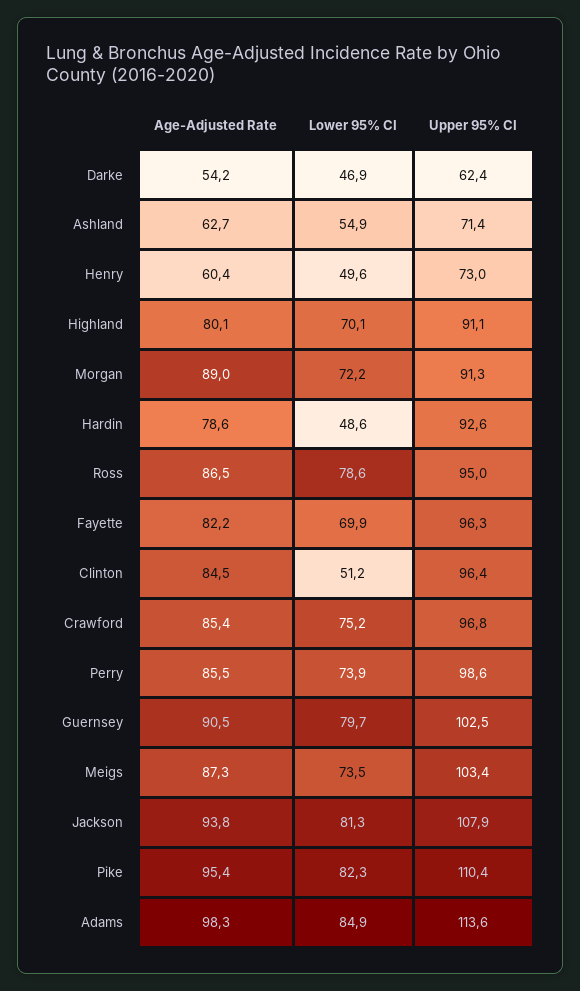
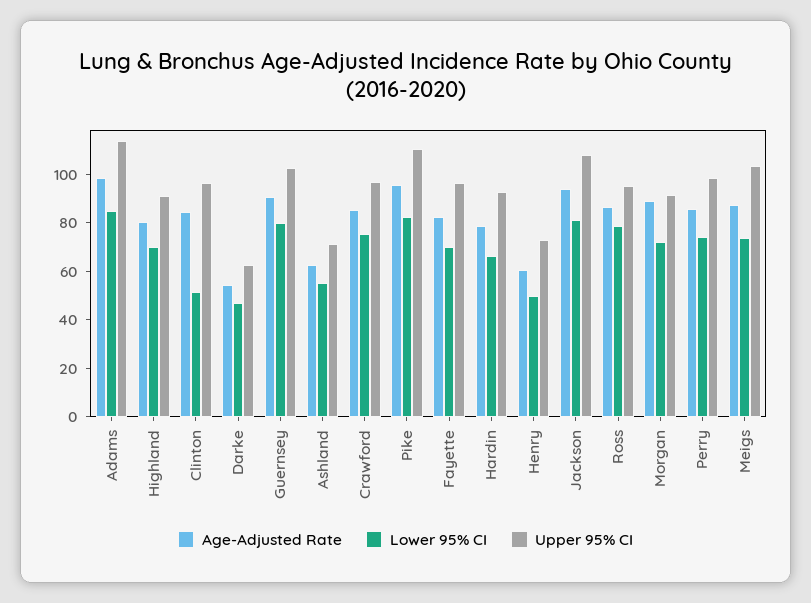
  {
    "Age-Adjusted Rate": {
      "Darke": 54.2,
      "Ashland": 62.7,
      "Henry": 60.4,
      "Highland": 80.1,
      "Morgan": 89,
      "Hardin": 78.6,
      "Ross": 86.5,
      "Fayette": 82.2,
      "Clinton": 84.5,
      "Crawford": 85.4,
      "Perry": 85.5,
      "Guernsey": 90.5,
      "Meigs": 87.3,
      "Jackson": 93.8,
      "Pike": 95.4,
      "Adams": 98.3
    },
    "Lower 95% CI": {
      "Darke": 46.9,
      "Ashland": 54.9,
      "Henry": 49.6,
      "Highland": 70.1,
      "Morgan": 72.2,
-     "Hardin": 48.6,
+     "Hardin": 65,
      "Ross": 78.6,
      "Fayette": 69.9,
      "Clinton": 51.2,
      "Crawford": 75.2,
      "Perry": 73.9,
      "Guernsey": 79.7,
      "Meigs": 73.5,
      "Jackson": 81.3,
      "Pike": 82.3,
      "Adams": 84.9
    },
    "Upper 95% CI": {
      "Darke": 62.4,
      "Ashland": 71.4,
      "Henry": 73,
      "Highland": 91.1,
      "Morgan": 91.3,
      "Hardin": 92.6,
      "Ross": 95,
      "Fayette": 96.3,
      "Clinton": 96.4,
      "Crawford": 96.8,
      "Perry": 98.6,
      "Guernsey": 102.5,
      "Meigs": 103.4,
      "Jackson": 107.9,
      "Pike": 110.4,
      "Adams": 113.6
    }
  }

